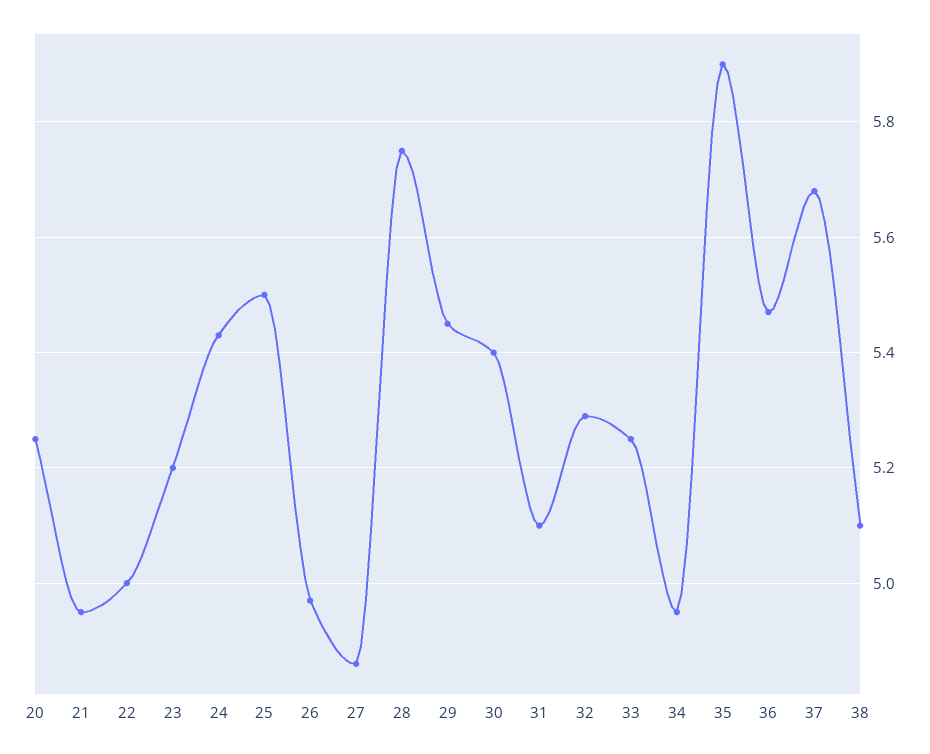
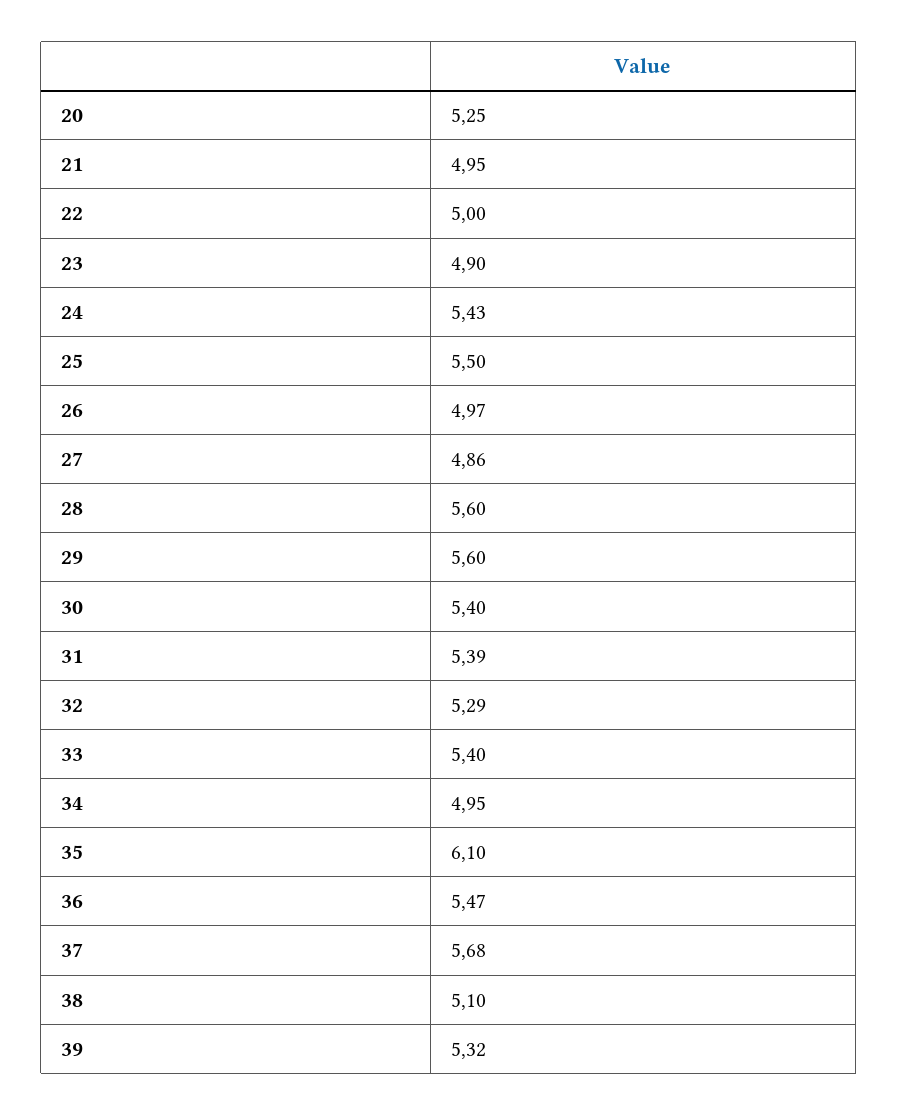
  {
    "20": 5.25,
    "21": 4.95,
    "22": 5,
-   "23": 5.2,
+   "23": 4.9,
    "24": 5.43,
    "25": 5.5,
    "26": 4.97,
    "27": 4.86,
-   "28": 5.75,
+   "28": 5.6,
-   "29": 5.45,
+   "29": 5.6,
    "30": 5.4,
-   "31": 5.1,
+   "31": 5.39,
    "32": 5.29,
-   "33": 5.25,
+   "33": 5.4,
    "34": 4.95,
-   "35": 5.9,
+   "35": 6.1,
    "36": 5.47,
    "37": 5.68,
-   "38": 5.1
+   "38": 5.1,
+   "39": 5.32
  }

